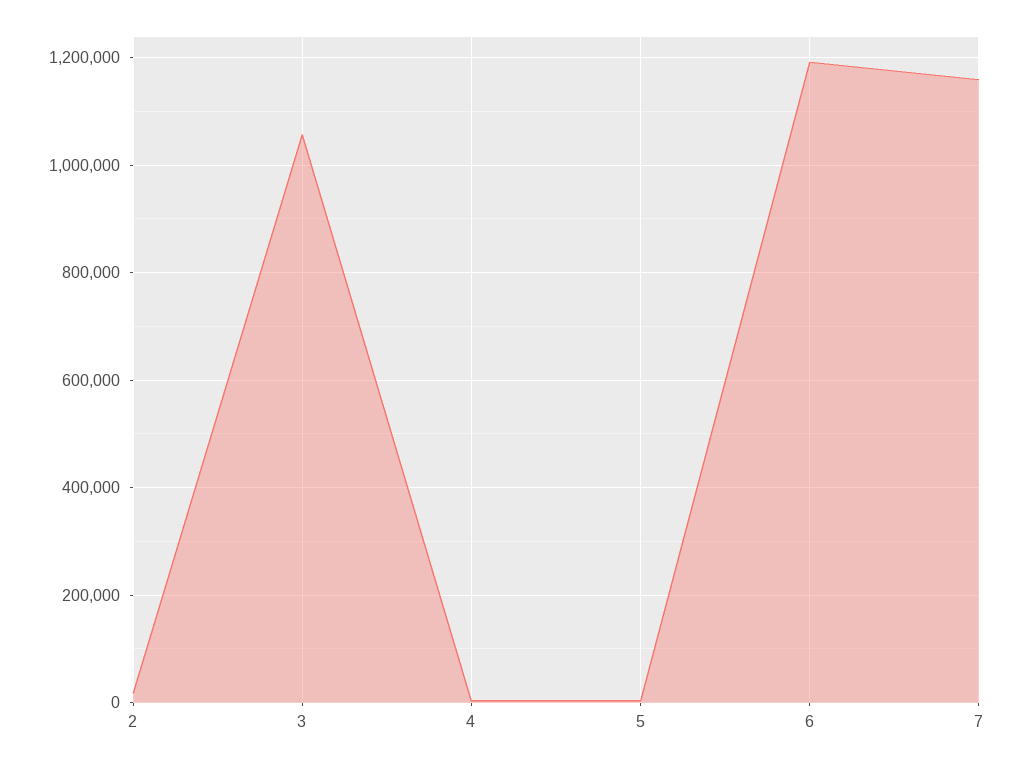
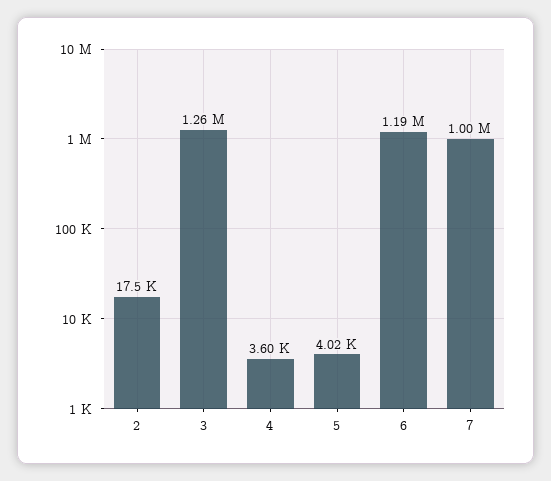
  {
    "2": 17500,
-   "3": 1060000,
+   "3": 1260000,
    "4": 3600,
    "5": 4020,
    "6": 1190000,
-   "7": 1160000
+   "7": 1000000
  }

